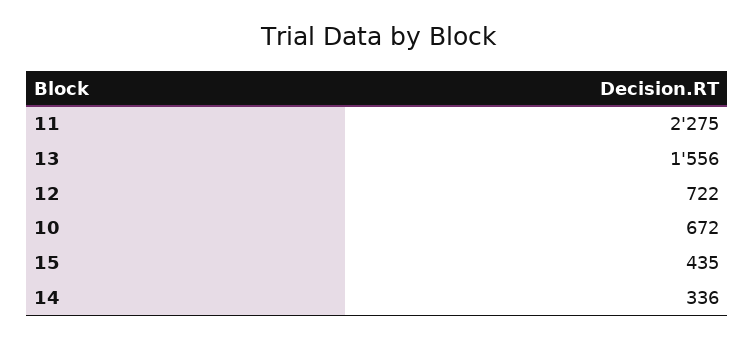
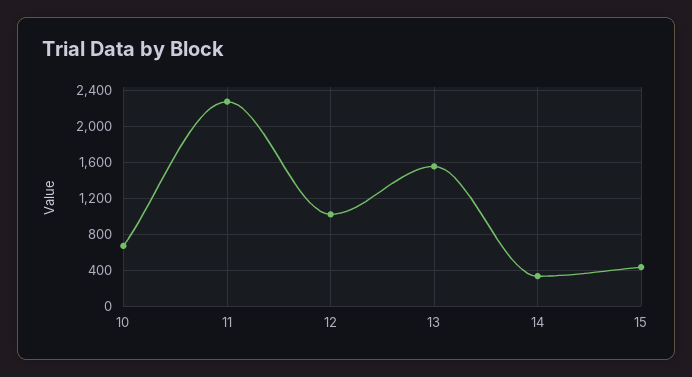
  {
    "11": 2275,
    "13": 1556,
-   "12": 722,
+   "12": 1000,
    "10": 672,
    "15": 435,
    "14": 336
  }

